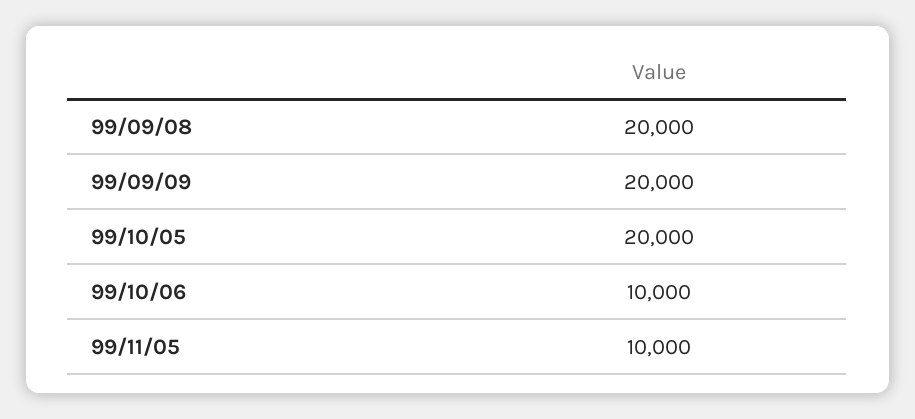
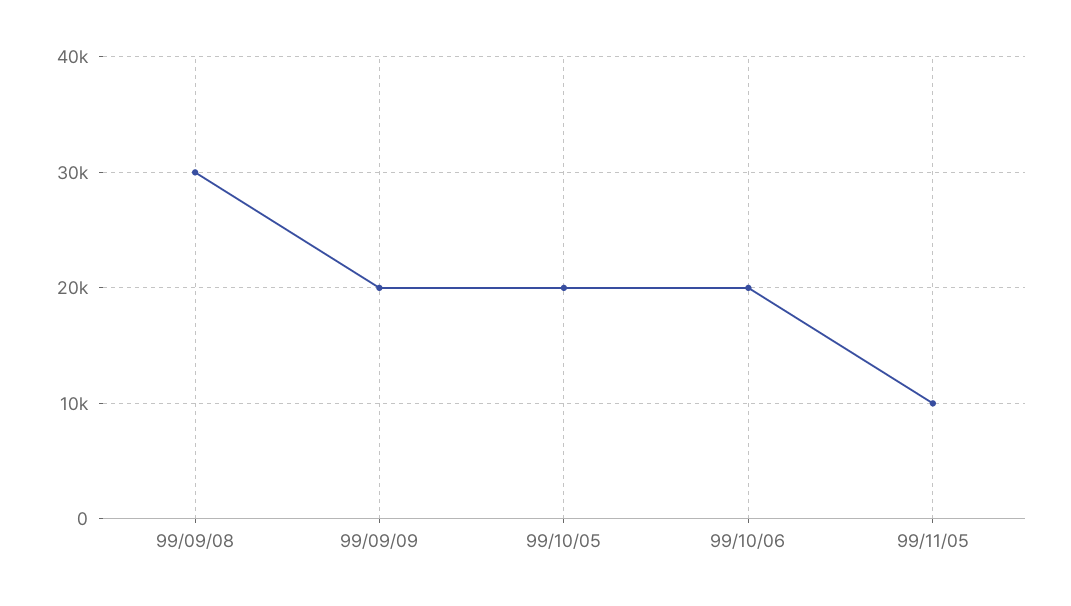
  {
-   "99/09/08": 20000,
+   "99/09/08": 30000,
    "99/09/09": 20000,
    "99/10/05": 20000,
-   "99/10/06": 10000,
+   "99/10/06": 20000,
    "99/11/05": 10000
  }

